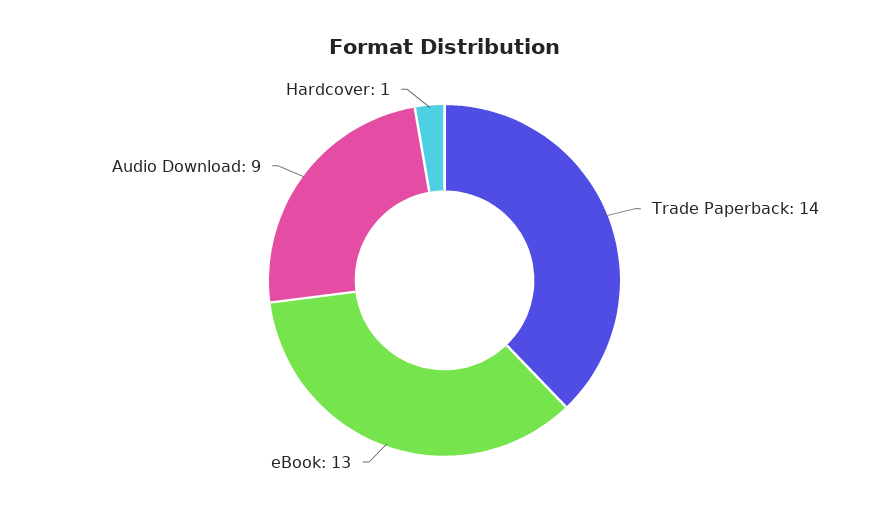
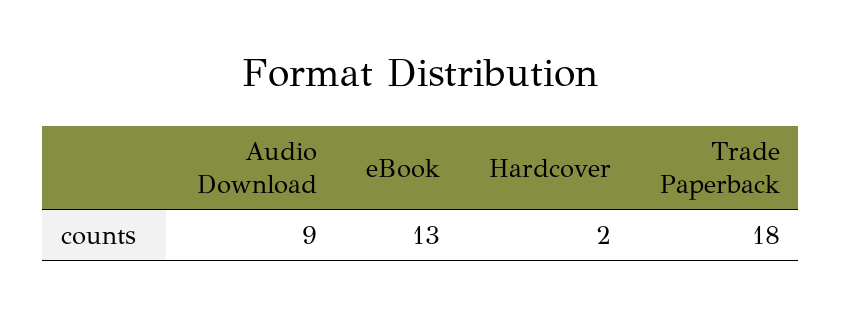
  {
-   "Trade Paperback": 14,
+   "Trade Paperback": 18,
    "eBook": 13,
    "Audio Download": 9,
-   "Hardcover": 1
+   "Hardcover": 2
  }

